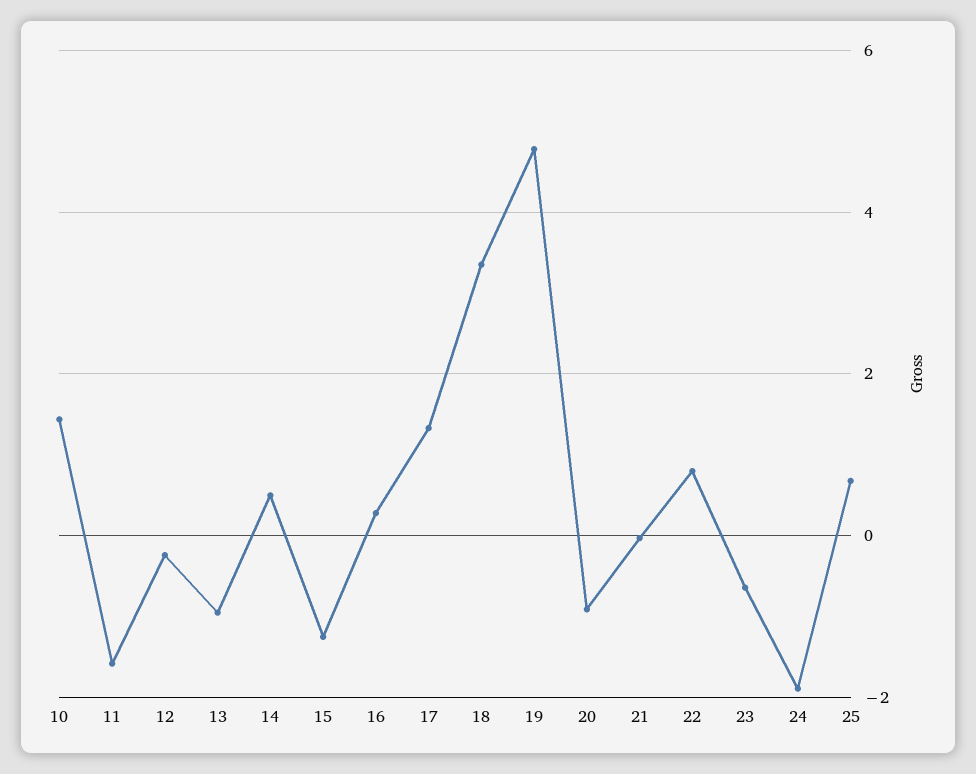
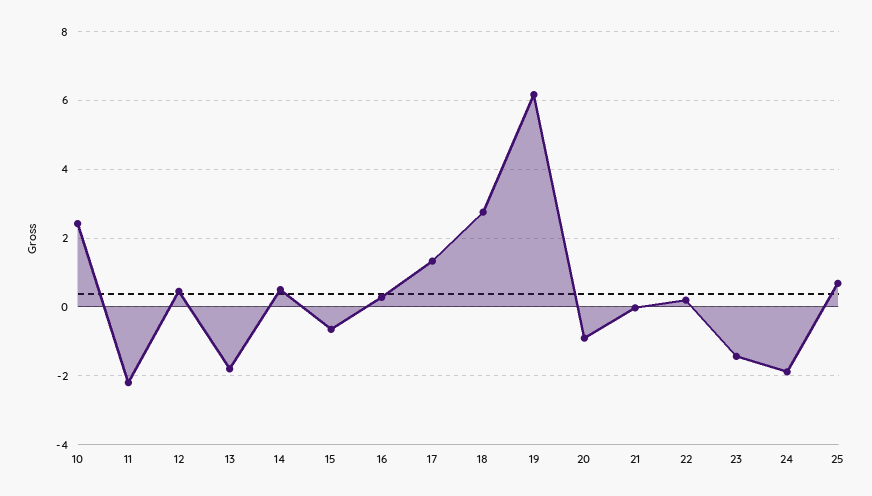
  {
-   "10": 1.4,
+   "10": 2.4,
-   "11": -1.6,
+   "11": -2.2,
-   "12": -0.2,
+   "12": 0.4,
-   "13": -1,
+   "13": -1.8,
    "14": 0.6,
-   "15": -1.2,
+   "15": -0.6,
    "16": 0.2,
    "17": 1.4,
-   "18": 3.4,
+   "18": 2.8,
-   "19": 4.8,
+   "19": 6.2,
    "20": -1,
    "21": 0,
-   "22": 0.8,
+   "22": 0.2,
-   "23": -0.6,
+   "23": -1.4,
    "24": -1.8,
    "25": 0.6
  }

